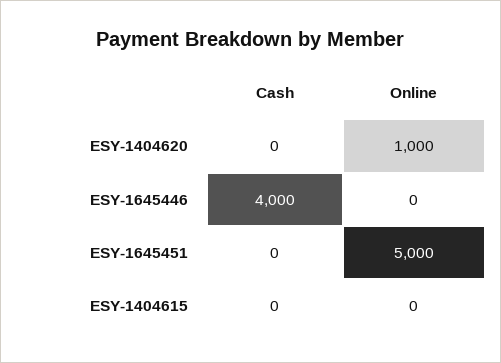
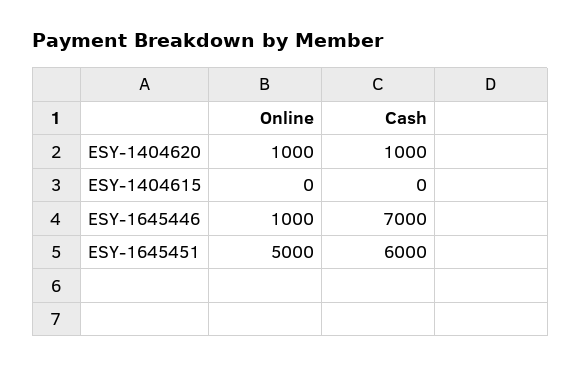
  {
    "Cash": {
-     "ESY-1404620": 0,
+     "ESY-1404620": 1000,
-     "ESY-1645446": 4000,
+     "ESY-1645446": 7000,
-     "ESY-1645451": 0,
+     "ESY-1645451": 6000,
      "ESY-1404615": 0
    },
    "Online": {
      "ESY-1404620": 1000,
-     "ESY-1645446": 0,
+     "ESY-1645446": 1000,
      "ESY-1645451": 5000,
      "ESY-1404615": 0
    }
  }

